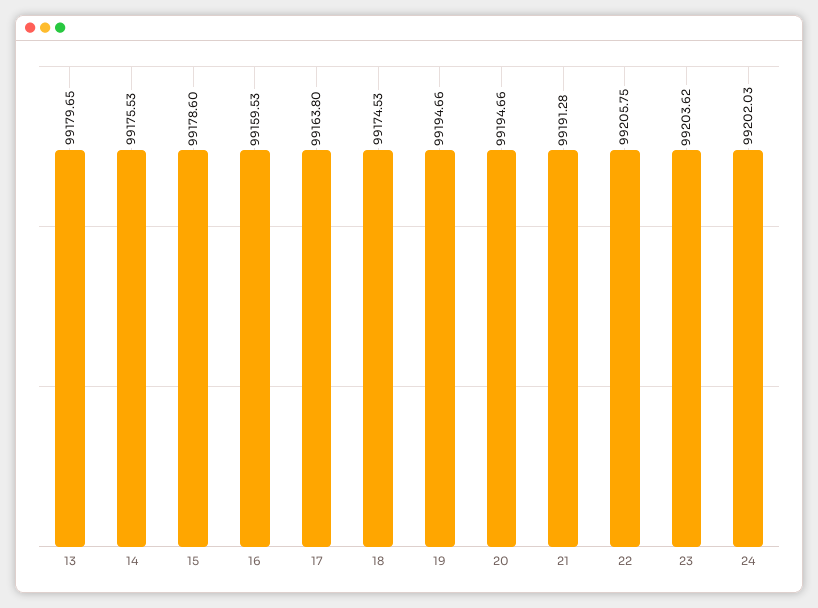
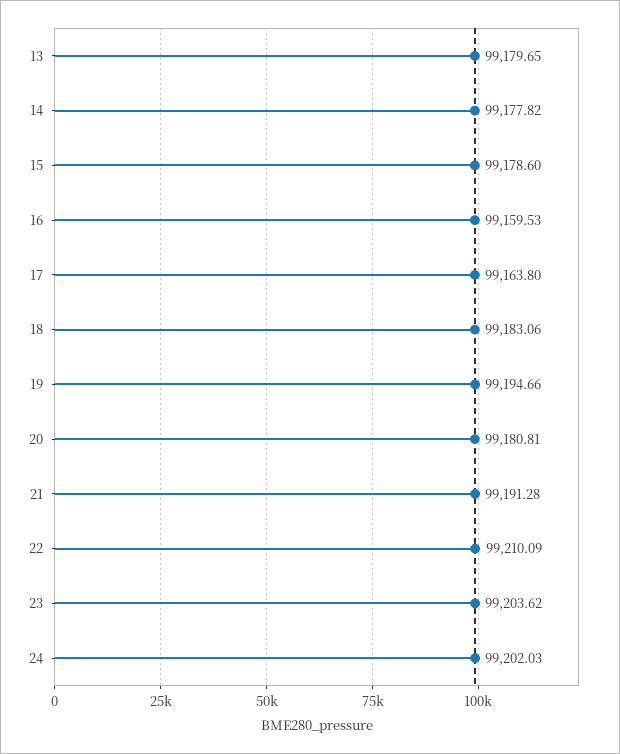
  {
    "13": 99179.65,
-   "14": 99175.53,
+   "14": 99177.82,
    "15": 99178.6,
    "16": 99159.53,
    "17": 99163.8,
-   "18": 99174.53,
+   "18": 99183.06,
    "19": 99194.66,
-   "20": 99194.66,
+   "20": 99180.81,
    "21": 99191.28,
-   "22": 99205.75,
+   "22": 99210.09,
    "23": 99203.62,
    "24": 99202.03
  }

